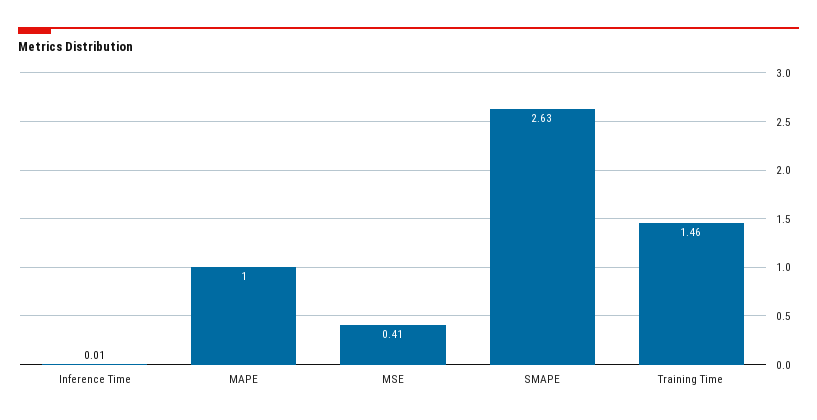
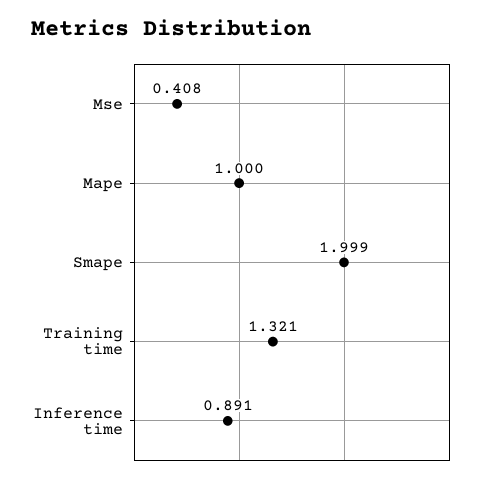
  {
-   "Inference Time": 0.01,
+   "Inference Time": 0.891,
    "MAPE": 1,
    "MSE": 0.408,
-   "SMAPE": 2.63,
+   "SMAPE": 1.999,
-   "Training Time": 1.46
+   "Training Time": 1.321
  }

